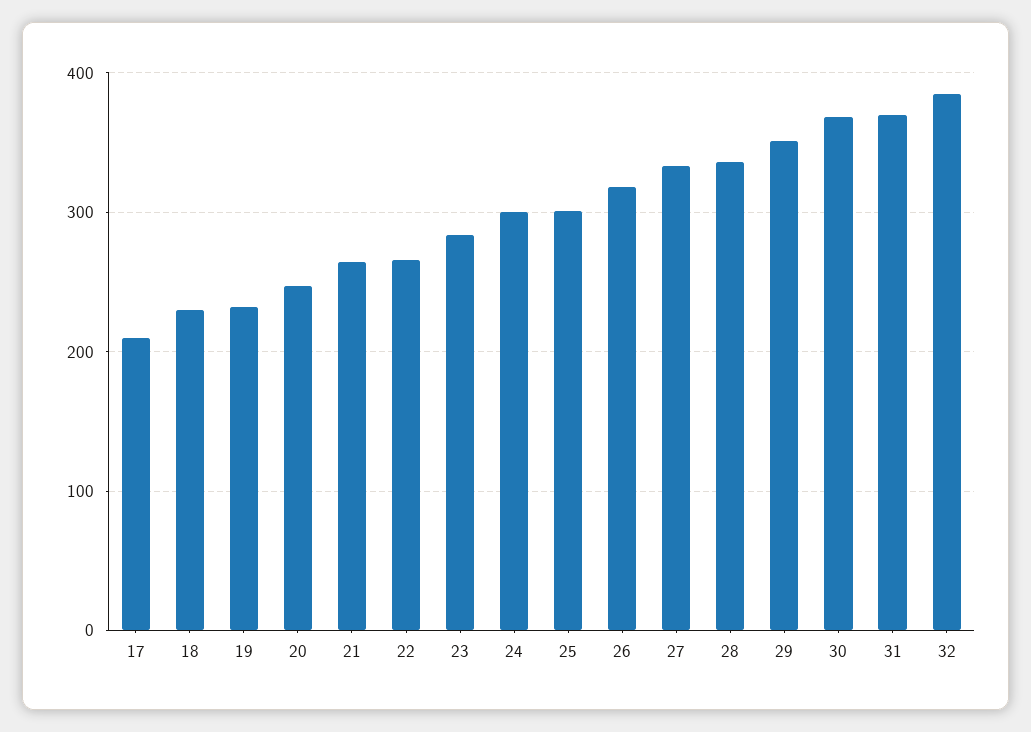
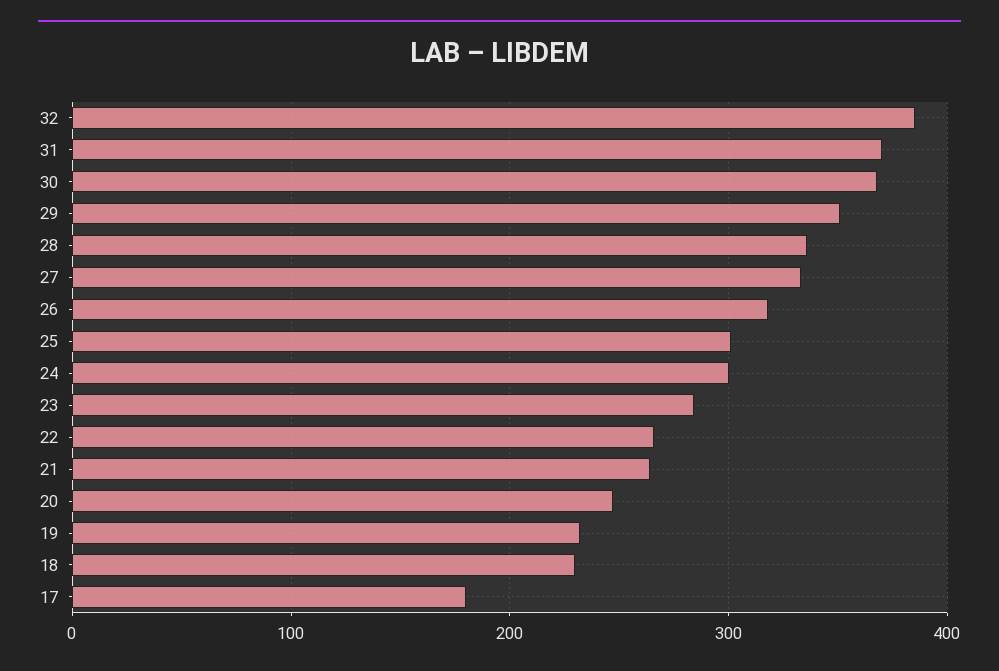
  {
-   "17": 210,
+   "17": 180,
    "18": 230,
    "19": 230,
    "20": 250,
    "21": 260,
    "22": 270,
    "23": 280,
    "24": 300,
    "25": 300,
    "26": 320,
    "27": 330,
    "28": 340,
    "29": 350,
    "30": 370,
    "31": 370,
    "32": 390
  }

